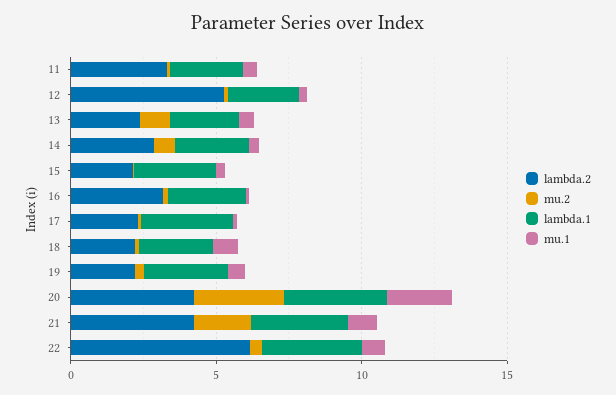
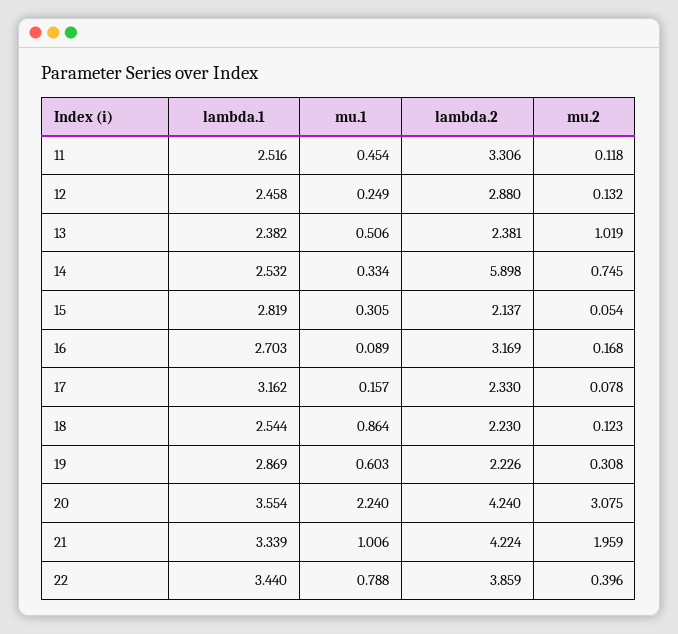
  {
    "lambda.2": {
      "11": 3.306,
-     "12": 5,
+     "12": 2.88,
      "13": 2.381,
-     "14": 3,
+     "14": 5.898,
      "15": 2.137,
      "16": 3.169,
      "17": 2.33,
      "18": 2.23,
      "19": 2.226,
      "20": 4.24,
      "21": 4.224,
-     "22": 6
+     "22": 3.859
    },
    "mu.2": {
      "11": 0.118,
      "12": 0.132,
      "13": 1.019,
      "14": 0.745,
      "15": 0.054,
      "16": 0.168,
      "17": 0.078,
      "18": 0.123,
      "19": 0.308,
      "20": 3.075,
      "21": 1.959,
      "22": 0.396
    },
    "lambda.1": {
      "11": 2.516,
      "12": 2.458,
      "13": 2.382,
      "14": 2.532,
      "15": 2.819,
      "16": 2.703,
      "17": 3.162,
      "18": 2.544,
      "19": 2.869,
      "20": 3.554,
      "21": 3.339,
      "22": 3.44
    },
    "mu.1": {
      "11": 0.454,
      "12": 0.249,
      "13": 0.506,
      "14": 0.334,
      "15": 0.305,
      "16": 0.089,
      "17": 0.157,
      "18": 0.864,
      "19": 0.603,
      "20": 2.24,
      "21": 1.006,
      "22": 0.788
    }
  }

